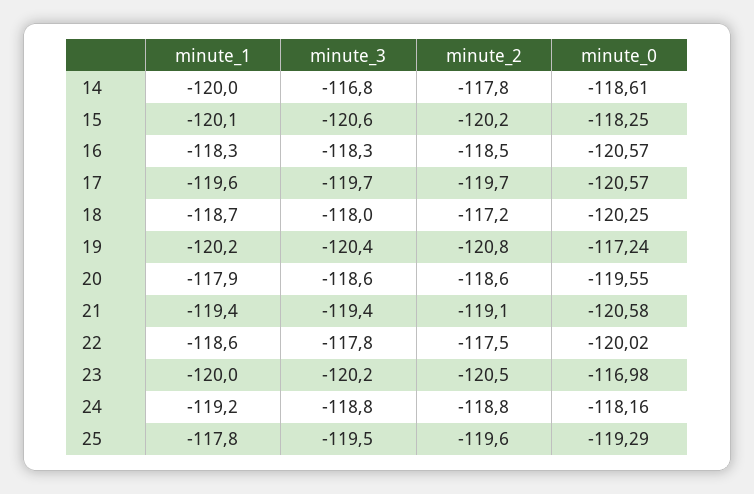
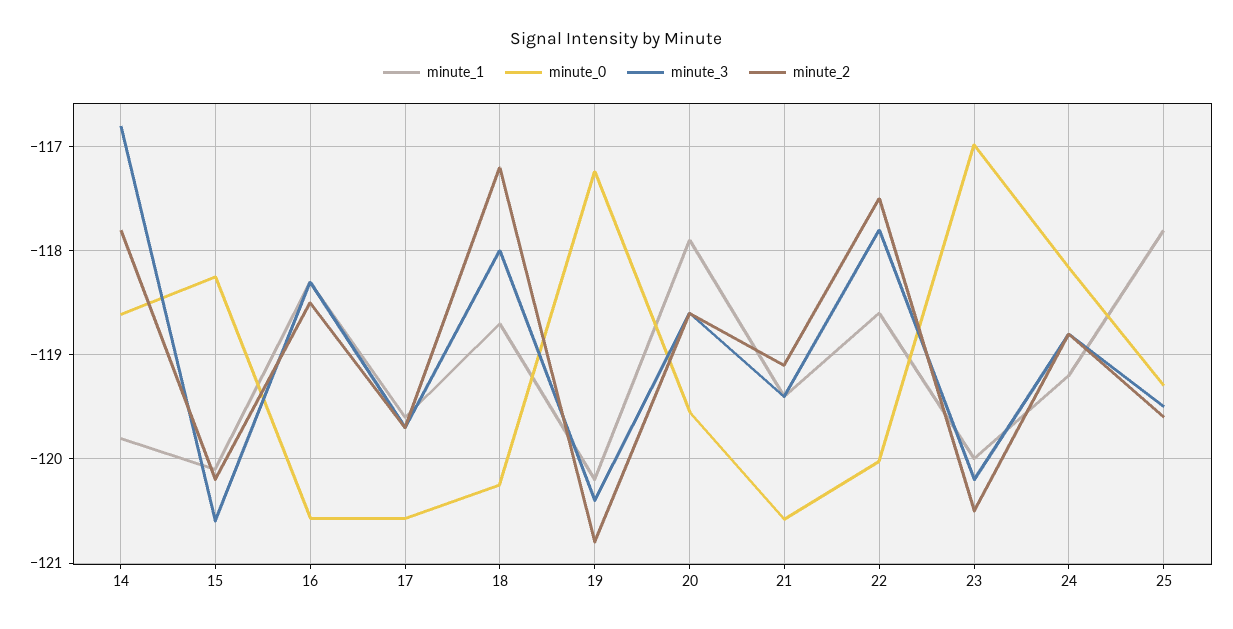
  {
    "minute_1": {
-     "14": -120,
+     "14": -119.8,
      "15": -120.1,
      "16": -118.3,
      "17": -119.6,
      "18": -118.7,
      "19": -120.2,
      "20": -117.9,
      "21": -119.4,
      "22": -118.6,
      "23": -120,
      "24": -119.2,
      "25": -117.8
    },
    "minute_3": {
      "14": -116.8,
      "15": -120.6,
      "16": -118.3,
      "17": -119.7,
      "18": -118,
      "19": -120.4,
      "20": -118.6,
      "21": -119.4,
      "22": -117.8,
      "23": -120.2,
      "24": -118.8,
      "25": -119.5
    },
    "minute_2": {
      "14": -117.8,
      "15": -120.2,
      "16": -118.5,
      "17": -119.7,
      "18": -117.2,
      "19": -120.8,
      "20": -118.6,
      "21": -119.1,
      "22": -117.5,
      "23": -120.5,
      "24": -118.8,
      "25": -119.6
    },
    "minute_0": {
      "14": -118.61,
      "15": -118.25,
      "16": -120.57,
      "17": -120.57,
      "18": -120.25,
      "19": -117.24,
      "20": -119.55,
      "21": -120.58,
      "22": -120.02,
      "23": -116.98,
      "24": -118.16,
      "25": -119.29
    }
  }

